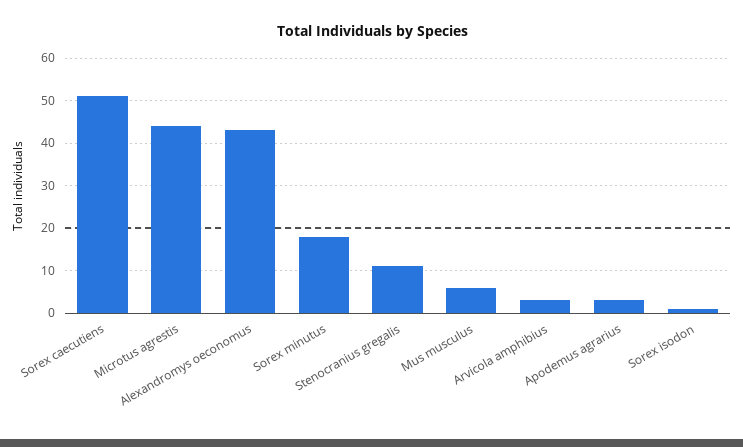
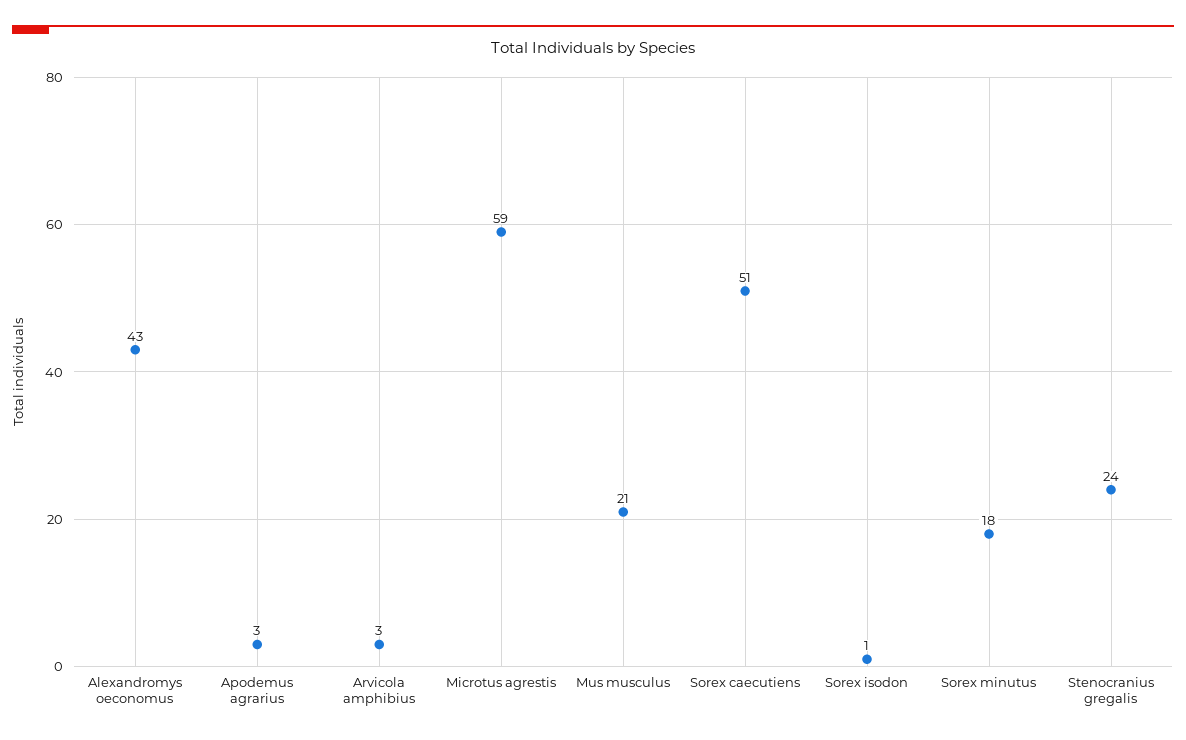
  {
    "Sorex caecutiens": 51,
-   "Microtus agrestis": 45,
+   "Microtus agrestis": 59,
    "Alexandromys oeconomus": 43,
    "Sorex minutus": 18,
-   "Stenocranius gregalis": 10,
+   "Stenocranius gregalis": 24,
-   "Mus musculus": 5,
+   "Mus musculus": 21,
    "Arvicola amphibius": 3,
    "Apodemus agrarius": 3,
    "Sorex isodon": 1
  }

